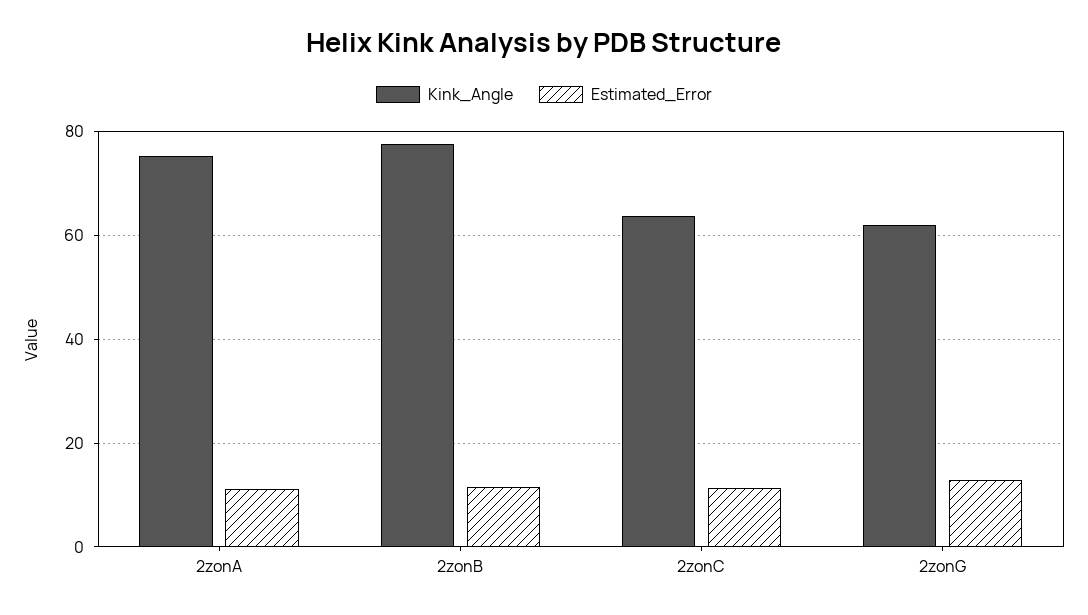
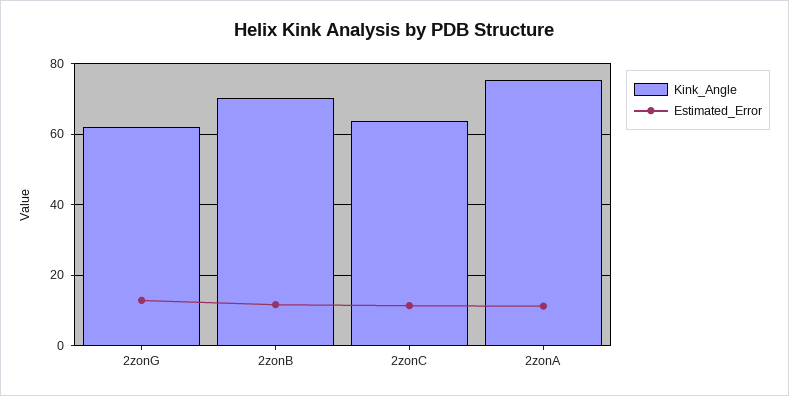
  {
    "Kink_Angle": {
      "2zonA": 76,
-     "2zonB": 78,
+     "2zonB": 70,
      "2zonC": 64,
      "2zonG": 62
    },
    "Estimated_Error": {
      "2zonA": 12,
      "2zonB": 12,
      "2zonC": 12,
      "2zonG": 12
    }
  }

